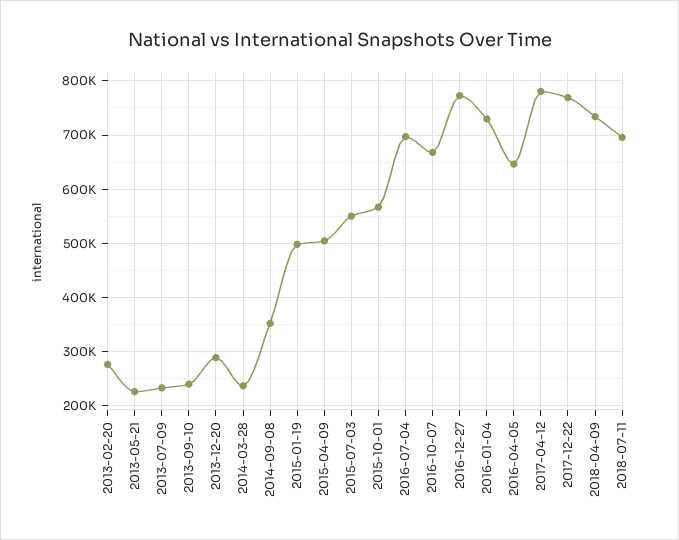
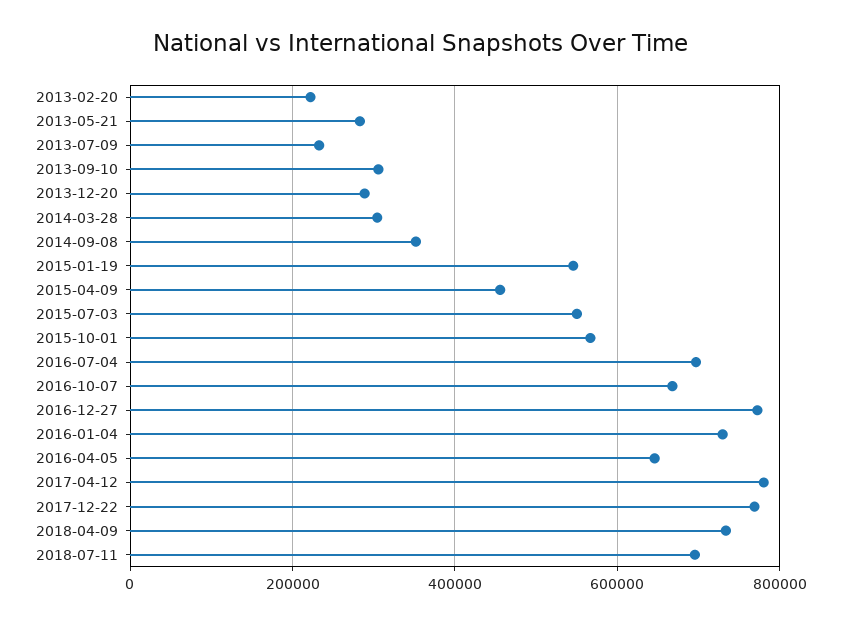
  {
-   "2013-02-20": 280000,
+   "2013-02-20": 220000,
-   "2013-05-21": 220000,
+   "2013-05-21": 280000,
    "2013-07-09": 240000,
-   "2013-09-10": 240000,
+   "2013-09-10": 300000,
    "2013-12-20": 280000,
-   "2014-03-28": 240000,
+   "2014-03-28": 300000,
    "2014-09-08": 360000,
-   "2015-01-19": 500000,
+   "2015-01-19": 540000,
-   "2015-04-09": 500000,
+   "2015-04-09": 460000,
    "2015-07-03": 560000,
    "2015-10-01": 560000,
    "2016-07-04": 700000,
    "2016-10-07": 660000,
    "2016-12-27": 780000,
    "2016-01-04": 720000,
    "2016-04-05": 640000,
    "2017-04-12": 780000,
    "2017-12-22": 760000,
    "2018-04-09": 740000,
    "2018-07-11": 700000
  }

